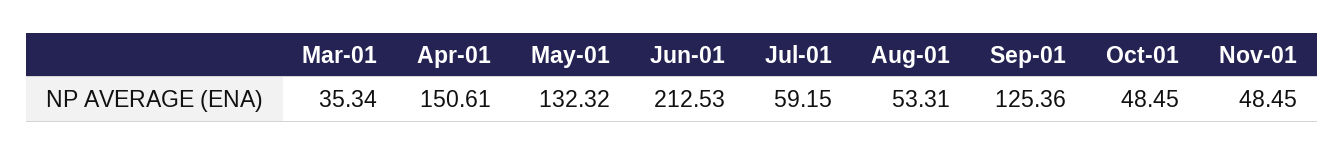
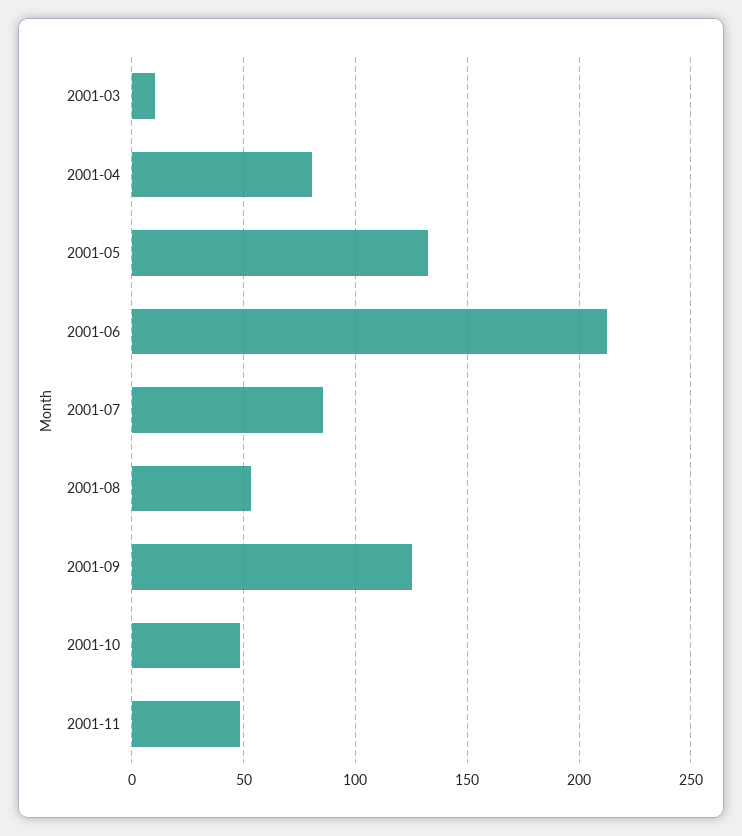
  {
-   "Mar-01": 35.34,
+   "Mar-01": 10,
-   "Apr-01": 150.61,
+   "Apr-01": 80,
    "May-01": 132.32,
    "Jun-01": 212.53,
-   "Jul-01": 59.15,
+   "Jul-01": 85,
    "Aug-01": 53.31,
    "Sep-01": 125.36,
    "Oct-01": 48.45,
    "Nov-01": 48.45
  }

